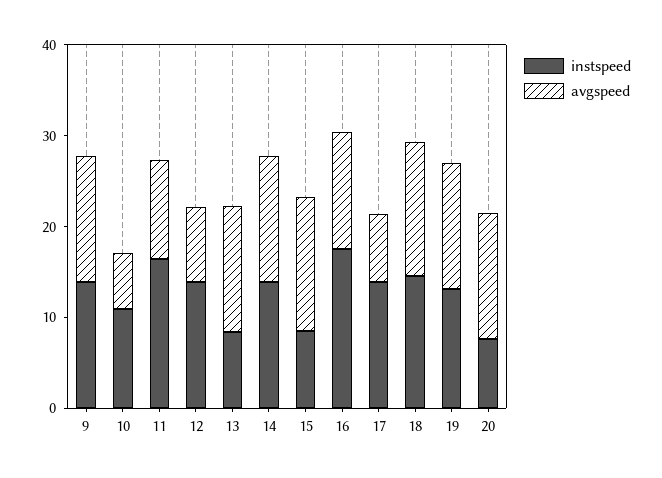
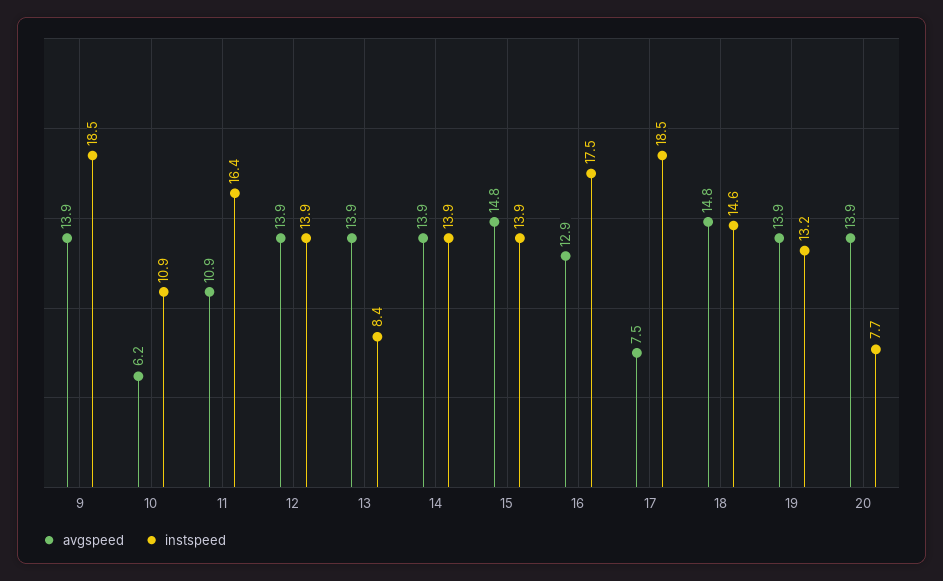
  {
    "instspeed": {
-     "9": 14,
+     "9": 18.5,
      "10": 10.9,
      "11": 16.4,
      "12": 13.9,
      "13": 8.4,
      "14": 13.9,
-     "15": 8,
+     "15": 13.9,
      "16": 17.5,
-     "17": 14,
+     "17": 18.5,
      "18": 14.6,
      "19": 13.2,
      "20": 7.7
    },
    "avgspeed": {
      "9": 13.9,
      "10": 6.2,
      "11": 10.9,
-     "12": 8,
+     "12": 13.9,
      "13": 13.9,
      "14": 13.9,
      "15": 14.8,
      "16": 12.9,
      "17": 7.5,
      "18": 14.8,
      "19": 13.9,
      "20": 13.9
    }
  }

